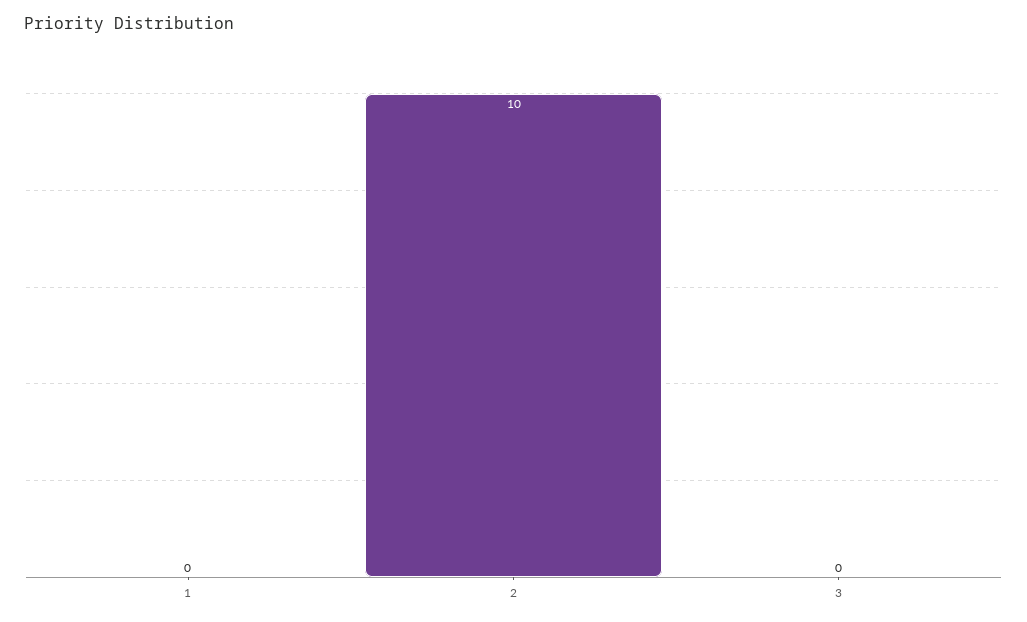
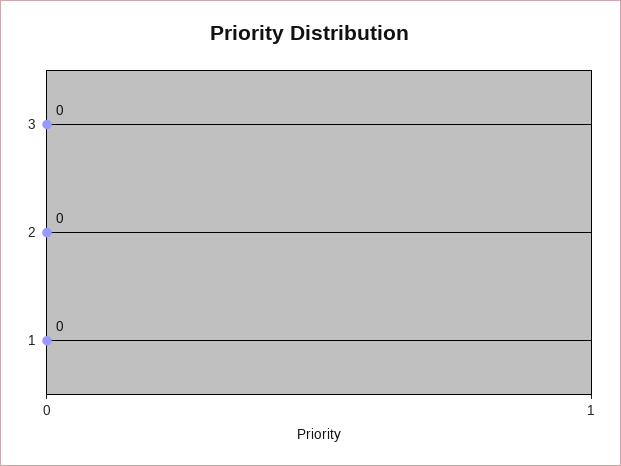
  {
    "1": 0,
-   "2": 10,
+   "2": 0,
    "3": 0
  }

